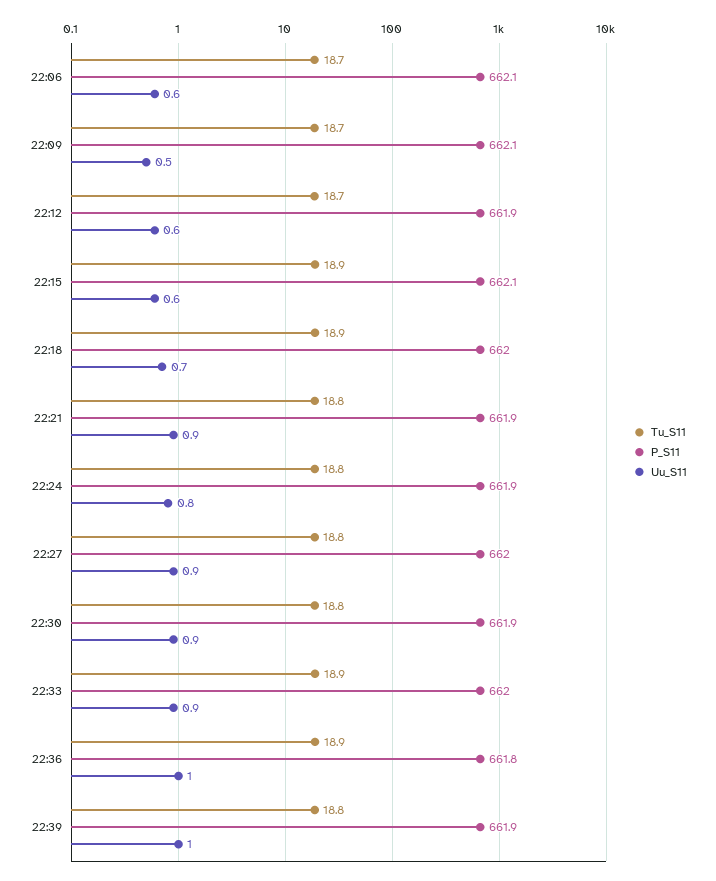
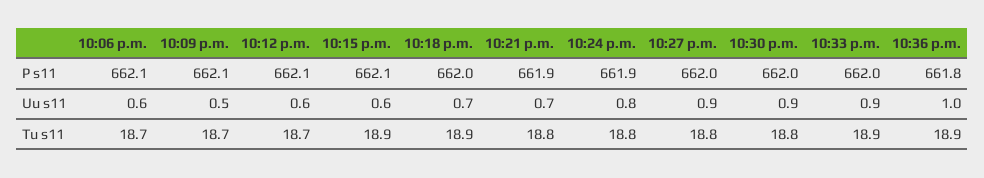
  {
    "Tu_S11": {
      "22:06": 18.7,
      "22:09": 18.7,
      "22:12": 18.7,
      "22:15": 18.9,
      "22:18": 18.9,
      "22:21": 18.8,
      "22:24": 18.8,
      "22:27": 18.8,
      "22:30": 18.8,
      "22:33": 18.9,
-     "22:36": 18.9,
+     "22:36": 18.9
-     "22:39": 18.8
    },
    "P_S11": {
      "22:06": 662.1,
      "22:09": 662.1,
-     "22:12": 661.9,
+     "22:12": 662.1,
      "22:15": 662.1,
      "22:18": 662,
      "22:21": 661.9,
      "22:24": 661.9,
      "22:27": 662,
-     "22:30": 661.9,
+     "22:30": 662,
      "22:33": 662,
-     "22:36": 661.8,
+     "22:36": 661.8
-     "22:39": 661.9
    },
    "Uu_S11": {
      "22:06": 0.6,
      "22:09": 0.5,
      "22:12": 0.6,
      "22:15": 0.6,
      "22:18": 0.7,
-     "22:21": 0.9,
+     "22:21": 0.7,
      "22:24": 0.8,
      "22:27": 0.9,
      "22:30": 0.9,
      "22:33": 0.9,
-     "22:36": 1,
+     "22:36": 1
-     "22:39": 1
    }
  }

